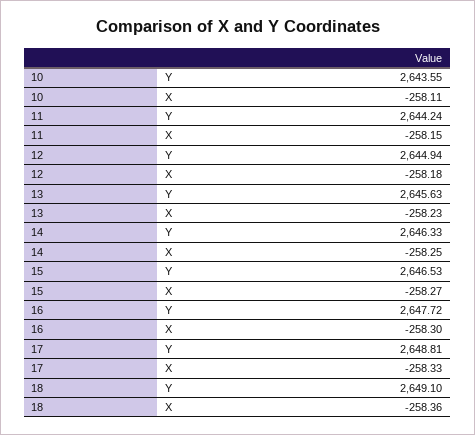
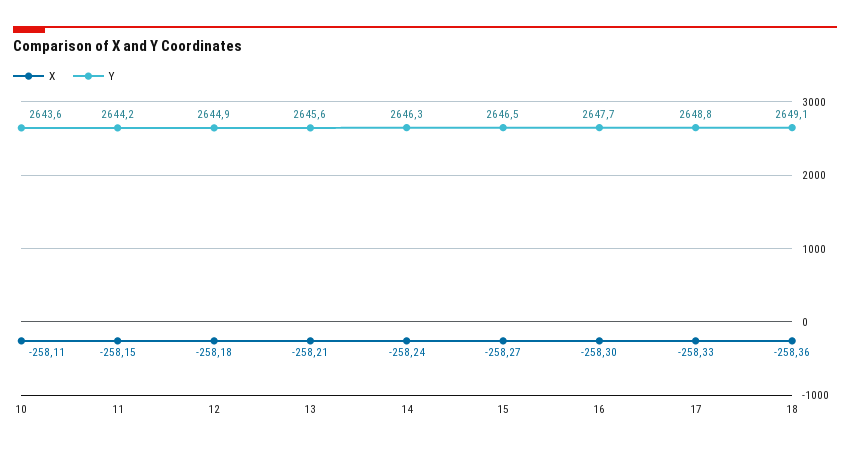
  {
    "Y": {
      "10": 2643.55,
      "11": 2644.24,
      "12": 2644.94,
      "13": 2645.63,
      "14": 2646.33,
      "15": 2646.53,
      "16": 2647.72,
      "17": 2648.81,
      "18": 2649.1
    },
    "X": {
      "10": -258.11,
      "11": -258.15,
      "12": -258.18,
-     "13": -258.23,
+     "13": -258.21,
-     "14": -258.25,
+     "14": -258.24,
      "15": -258.27,
      "16": -258.3,
      "17": -258.33,
      "18": -258.36
    }
  }

